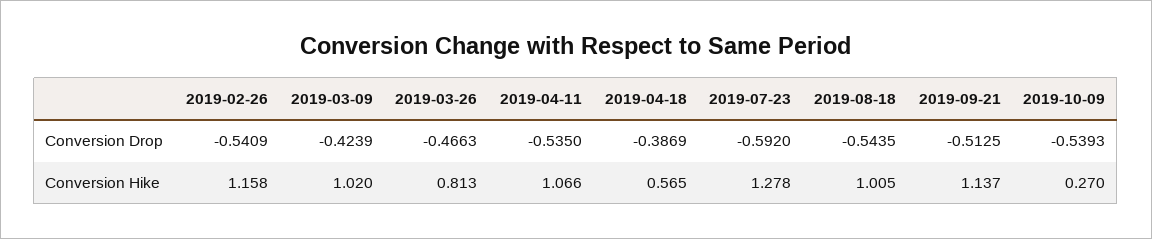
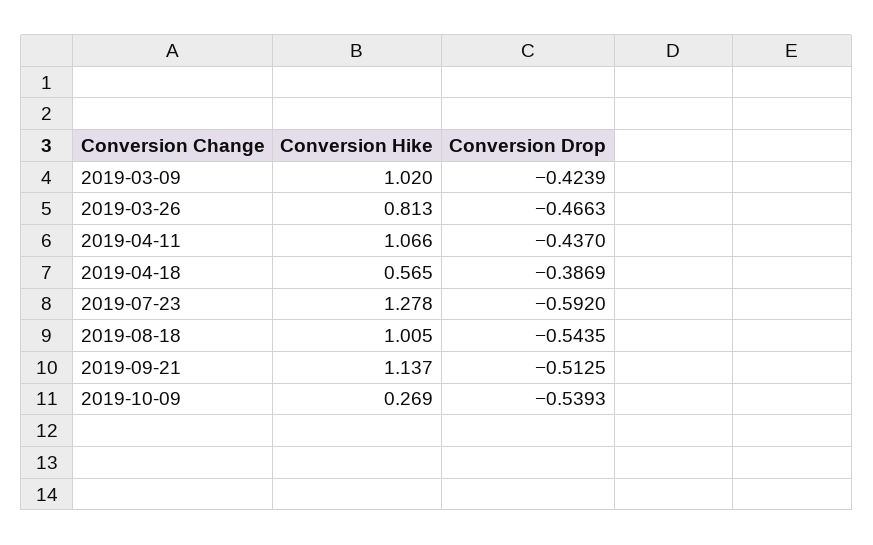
  {
-   "2019-02-26": {
-     "Conversion Drop": -0.5409,
-     "Conversion Hike": 1.158
-   },
    "2019-03-09": {
      "Conversion Drop": -0.4239,
      "Conversion Hike": 1.02
    },
    "2019-03-26": {
      "Conversion Drop": -0.4663,
      "Conversion Hike": 0.813
    },
    "2019-04-11": {
-     "Conversion Drop": -0.535,
+     "Conversion Drop": -0.437,
      "Conversion Hike": 1.066
    },
    "2019-04-18": {
      "Conversion Drop": -0.3869,
      "Conversion Hike": 0.565
    },
    "2019-07-23": {
      "Conversion Drop": -0.592,
      "Conversion Hike": 1.278
    },
    "2019-08-18": {
      "Conversion Drop": -0.5435,
      "Conversion Hike": 1.005
    },
    "2019-09-21": {
      "Conversion Drop": -0.5125,
      "Conversion Hike": 1.137
    },
    "2019-10-09": {
      "Conversion Drop": -0.5393,
-     "Conversion Hike": 0.27
+     "Conversion Hike": 0.269
    }
  }

